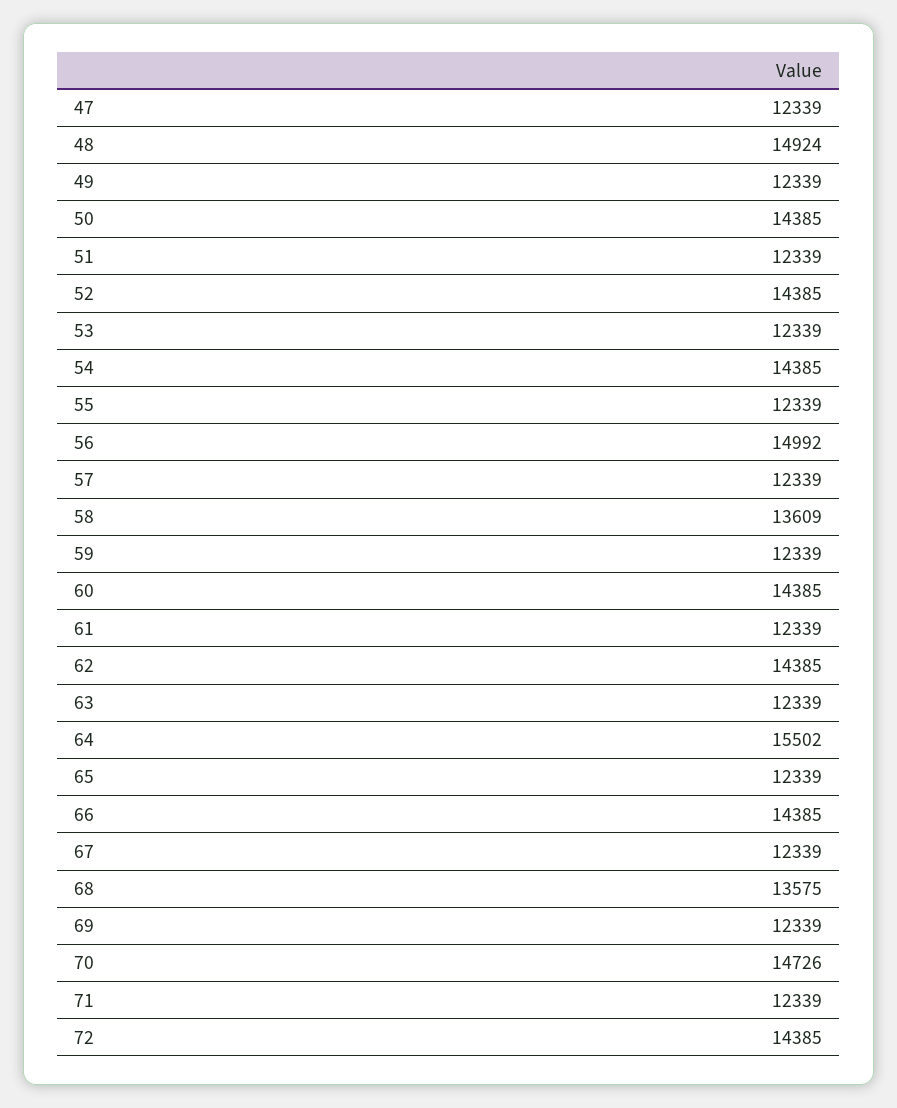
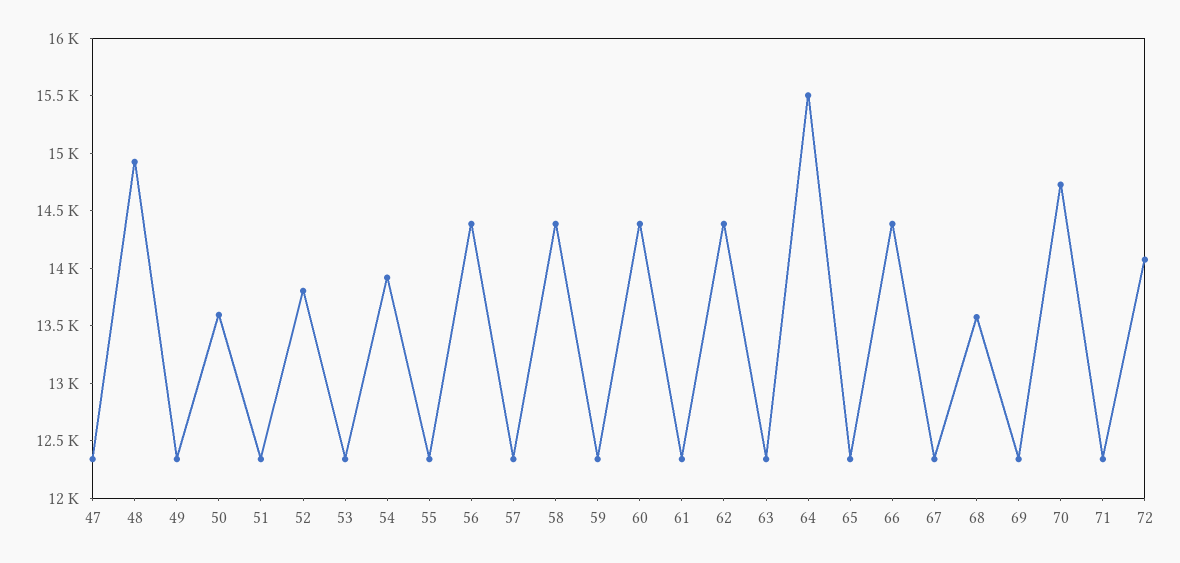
  {
    "47": 12339,
    "48": 14924,
    "49": 12339,
-   "50": 14385,
+   "50": 13600,
    "51": 12339,
-   "52": 14385,
+   "52": 13800,
    "53": 12339,
-   "54": 14385,
+   "54": 13900,
    "55": 12339,
-   "56": 14992,
+   "56": 14400,
    "57": 12339,
-   "58": 13609,
+   "58": 14400,
    "59": 12339,
    "60": 14385,
    "61": 12339,
    "62": 14385,
    "63": 12339,
    "64": 15502,
    "65": 12339,
    "66": 14385,
    "67": 12339,
    "68": 13575,
    "69": 12339,
    "70": 14726,
    "71": 12339,
-   "72": 14385
+   "72": 14100
  }

